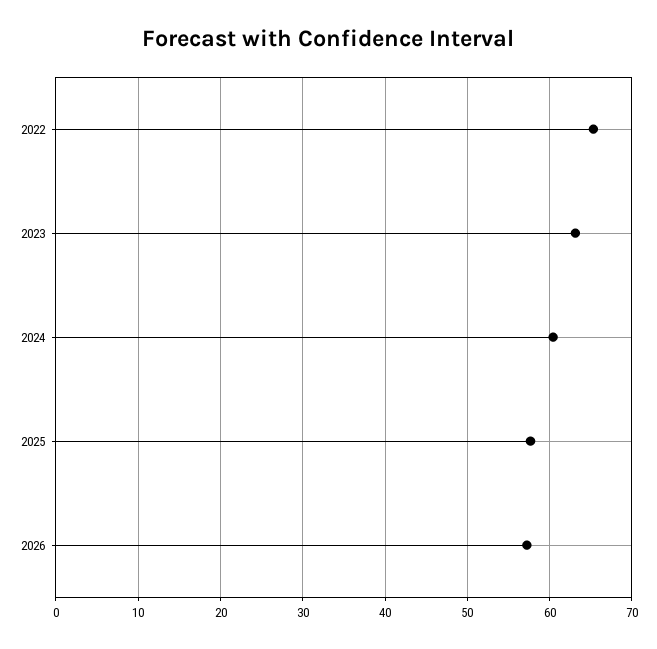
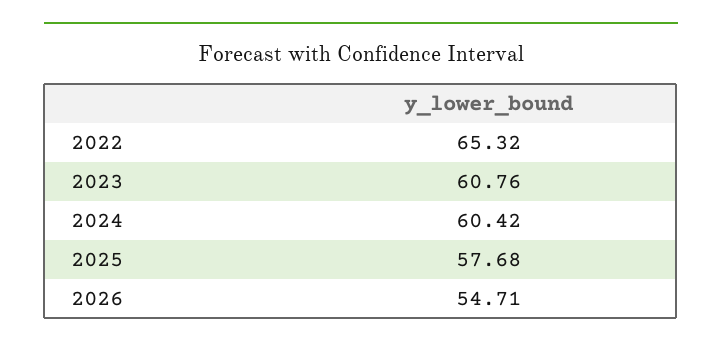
  {
    "2022": 65.32,
-   "2023": 63,
+   "2023": 60.76,
    "2024": 60.42,
    "2025": 57.68,
-   "2026": 57
+   "2026": 54.71
  }

